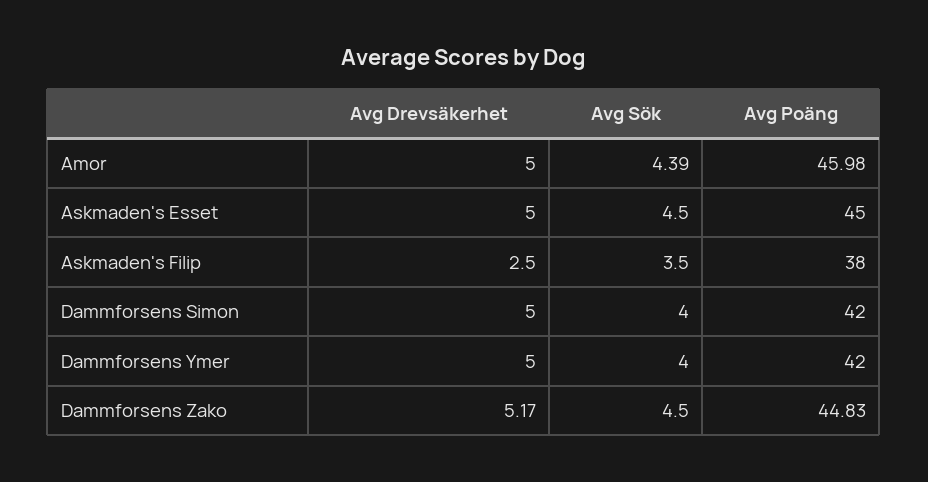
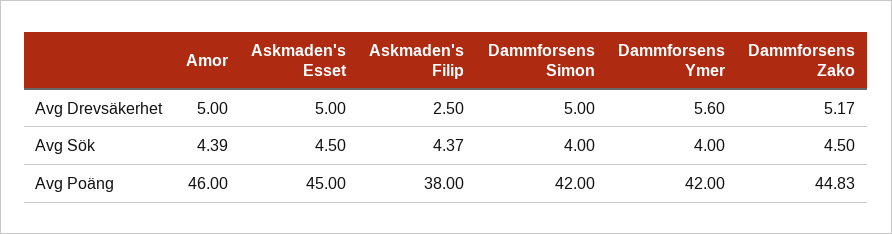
  {
    "Avg Drevsäkerhet": {
      "Amor": 5,
      "Askmaden's Esset": 5,
      "Askmaden's Filip": 2.5,
      "Dammforsens Simon": 5,
-     "Dammforsens Ymer": 5,
+     "Dammforsens Ymer": 5.6,
      "Dammforsens Zako": 5.17
    },
    "Avg Sök": {
      "Amor": 4.39,
      "Askmaden's Esset": 4.5,
-     "Askmaden's Filip": 3.5,
+     "Askmaden's Filip": 4.37,
      "Dammforsens Simon": 4,
      "Dammforsens Ymer": 4,
      "Dammforsens Zako": 4.5
    },
    "Avg Poäng": {
-     "Amor": 45.98,
+     "Amor": 46,
      "Askmaden's Esset": 45,
      "Askmaden's Filip": 38,
      "Dammforsens Simon": 42,
      "Dammforsens Ymer": 42,
      "Dammforsens Zako": 44.83
    }
  }

